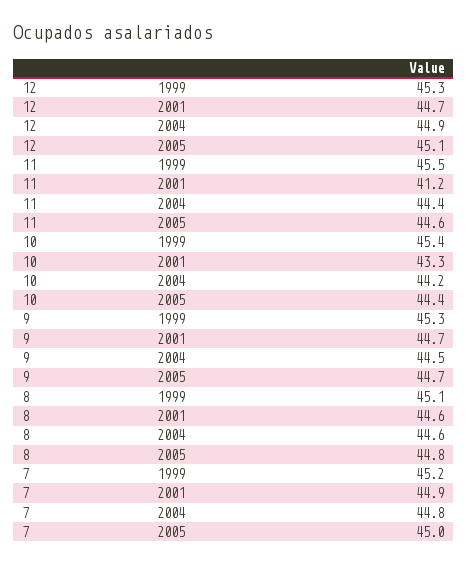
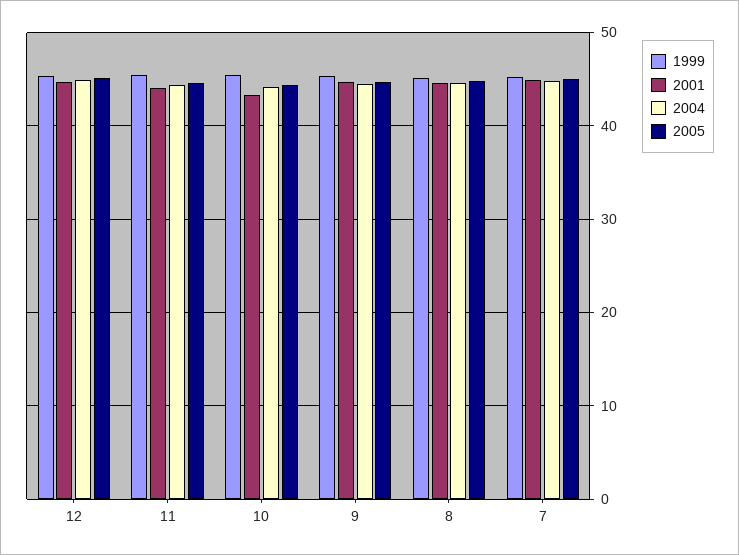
  {
    "1999": {
      "12": 45.3,
      "11": 45.5,
      "10": 45.4,
      "9": 45.3,
      "8": 45.1,
      "7": 45.2
    },
    "2001": {
      "12": 44.7,
-     "11": 41.2,
+     "11": 44,
      "10": 43.3,
      "9": 44.7,
      "8": 44.6,
      "7": 44.9
    },
    "2004": {
      "12": 44.9,
      "11": 44.4,
      "10": 44.2,
      "9": 44.5,
      "8": 44.6,
      "7": 44.8
    },
    "2005": {
      "12": 45.1,
      "11": 44.6,
      "10": 44.4,
      "9": 44.7,
      "8": 44.8,
      "7": 45
    }
  }

